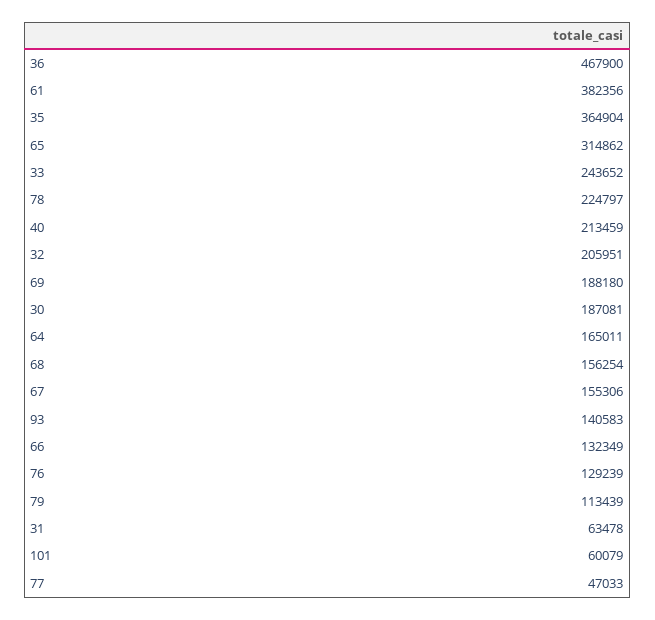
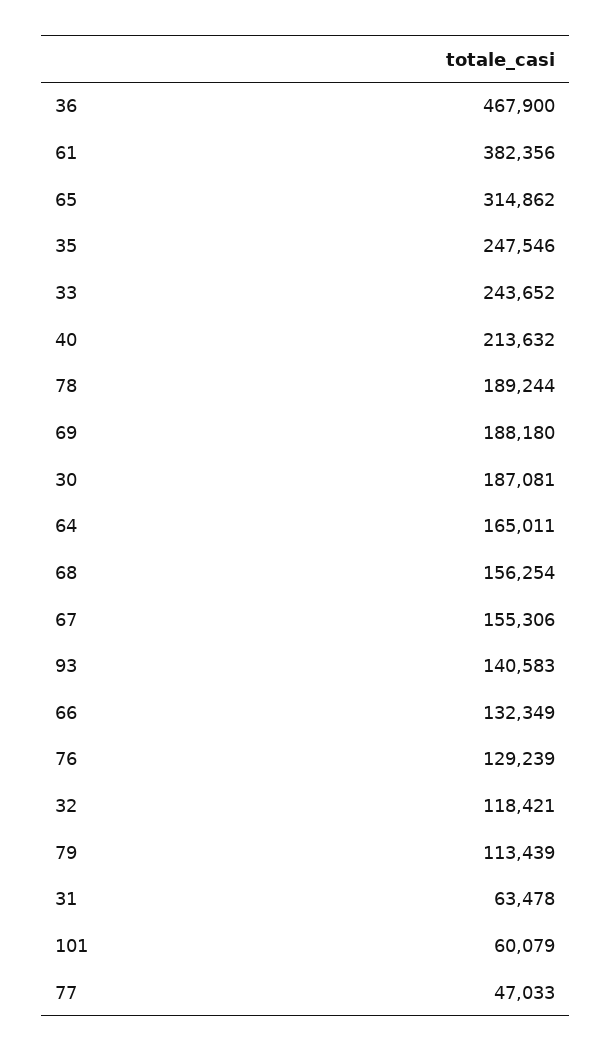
  {
    "36": 467900,
    "61": 382356,
-   "35": 364904,
+   "35": 247546,
    "65": 314862,
    "33": 243652,
-   "78": 224797,
+   "78": 189244,
-   "40": 213459,
+   "40": 213632,
-   "32": 205951,
+   "32": 118421,
    "69": 188180,
    "30": 187081,
    "64": 165011,
    "68": 156254,
    "67": 155306,
    "93": 140583,
    "66": 132349,
    "76": 129239,
    "79": 113439,
    "31": 63478,
    "101": 60079,
    "77": 47033
  }

